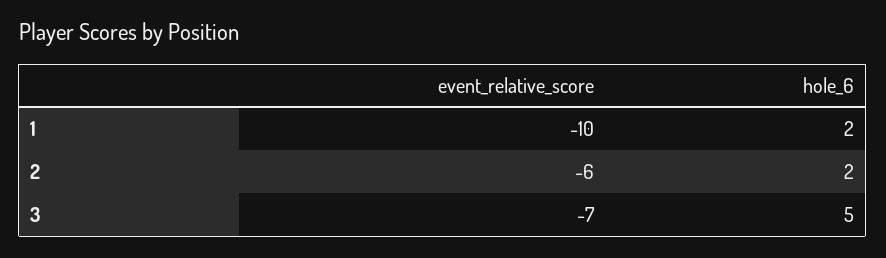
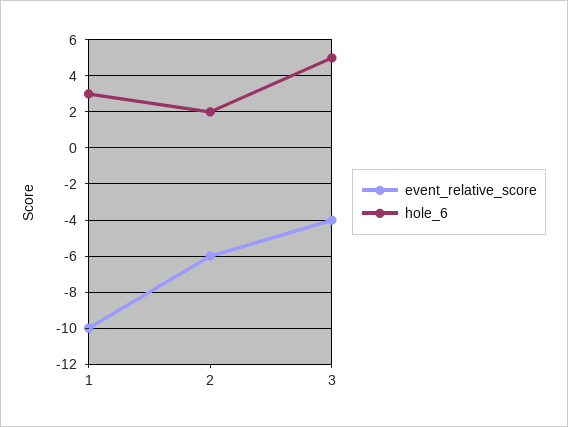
  {
    "event_relative_score": {
      "1": -10,
      "2": -6,
-     "3": -7
+     "3": -4
    },
    "hole_6": {
-     "1": 2,
+     "1": 3,
      "2": 2,
      "3": 5
    }
  }

